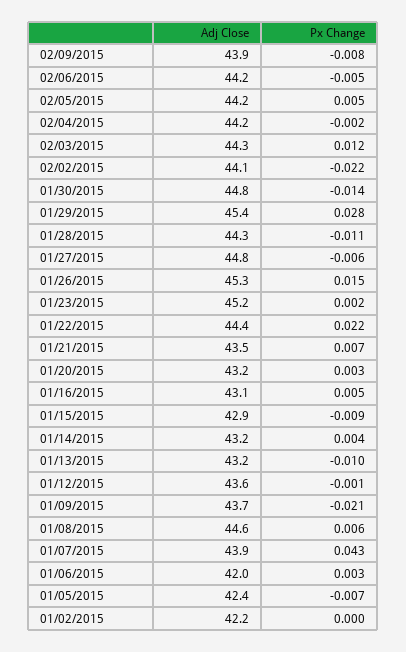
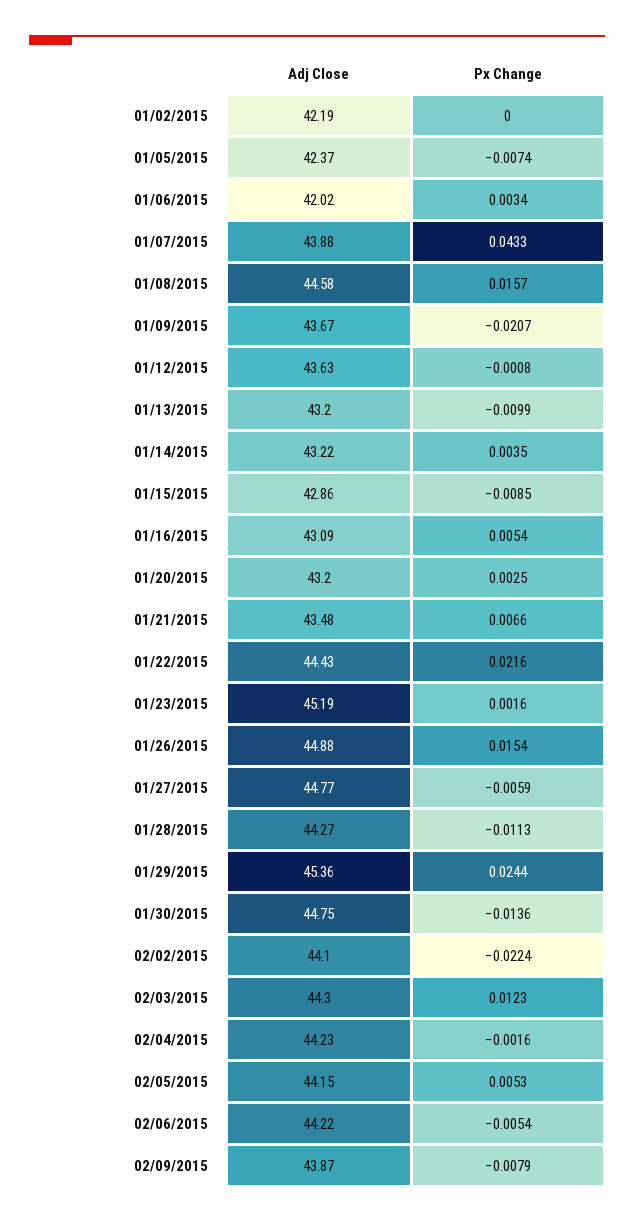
  {
    "Adj Close": {
      "02/09/2015": 43.87,
      "02/06/2015": 44.22,
      "02/05/2015": 44.15,
      "02/04/2015": 44.23,
      "02/03/2015": 44.3,
      "02/02/2015": 44.1,
      "01/30/2015": 44.75,
      "01/29/2015": 45.36,
      "01/28/2015": 44.27,
      "01/27/2015": 44.77,
-     "01/26/2015": 45.3,
+     "01/26/2015": 44.88,
      "01/23/2015": 45.19,
      "01/22/2015": 44.43,
      "01/21/2015": 43.48,
      "01/20/2015": 43.2,
      "01/16/2015": 43.09,
      "01/15/2015": 42.86,
      "01/14/2015": 43.22,
      "01/13/2015": 43.2,
      "01/12/2015": 43.63,
      "01/09/2015": 43.67,
      "01/08/2015": 44.58,
      "01/07/2015": 43.88,
      "01/06/2015": 42.02,
      "01/05/2015": 42.37,
      "01/02/2015": 42.19
    },
    "Px Change": {
      "02/09/2015": -0.0079,
      "02/06/2015": -0.0054,
      "02/05/2015": 0.0053,
      "02/04/2015": -0.0016,
      "02/03/2015": 0.0123,
      "02/02/2015": -0.0224,
      "01/30/2015": -0.0136,
-     "01/29/2015": 0.028,
+     "01/29/2015": 0.0244,
      "01/28/2015": -0.0113,
      "01/27/2015": -0.0059,
      "01/26/2015": 0.0154,
      "01/23/2015": 0.0016,
      "01/22/2015": 0.0216,
      "01/21/2015": 0.0066,
      "01/20/2015": 0.0025,
      "01/16/2015": 0.0054,
      "01/15/2015": -0.0085,
      "01/14/2015": 0.0035,
      "01/13/2015": -0.0099,
      "01/12/2015": -0.0008,
      "01/09/2015": -0.0207,
-     "01/08/2015": 0.006,
+     "01/08/2015": 0.0157,
      "01/07/2015": 0.0433,
      "01/06/2015": 0.0034,
      "01/05/2015": -0.0074,
      "01/02/2015": 0
    }
  }

